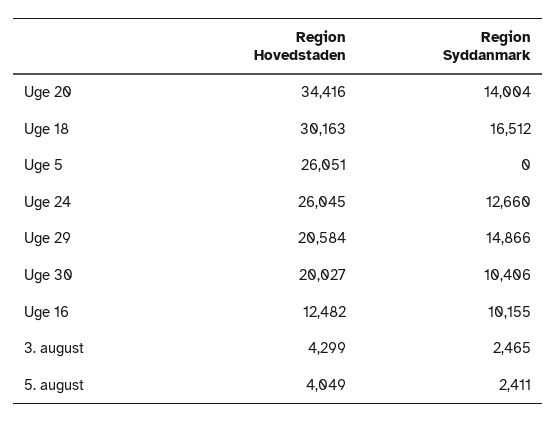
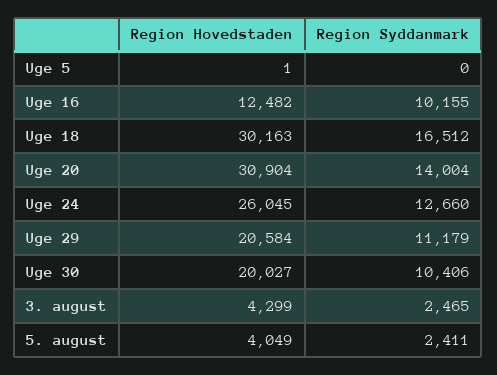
  {
    "Region Hovedstaden": {
-     "Uge 20": 34416,
+     "Uge 20": 30904,
      "Uge 18": 30163,
-     "Uge 5": 26051,
+     "Uge 5": 1,
      "Uge 24": 26045,
      "Uge 29": 20584,
      "Uge 30": 20027,
      "Uge 16": 12482,
      "3. august": 4299,
      "5. august": 4049
    },
    "Region Syddanmark": {
      "Uge 20": 14004,
      "Uge 18": 16512,
      "Uge 5": 0,
      "Uge 24": 12660,
-     "Uge 29": 14866,
+     "Uge 29": 11179,
      "Uge 30": 10406,
      "Uge 16": 10155,
      "3. august": 2465,
      "5. august": 2411
    }
  }

